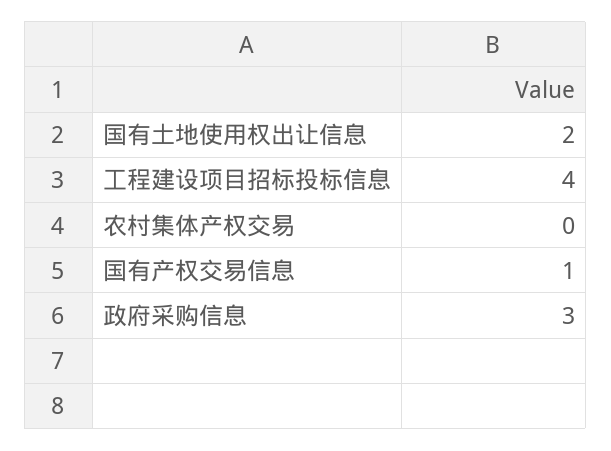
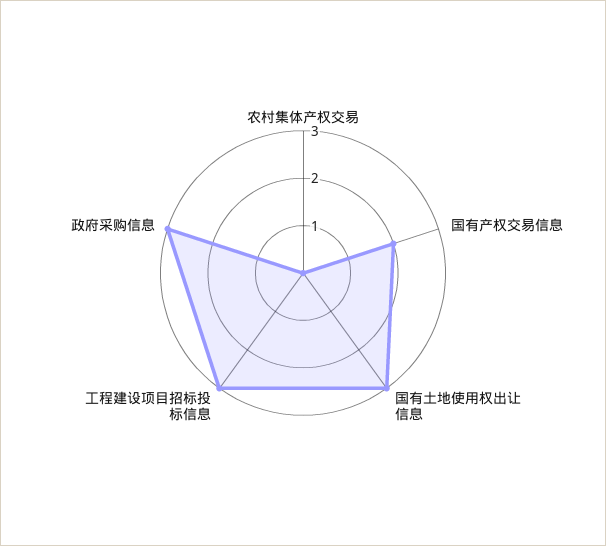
  {
-   "国有土地使用权出让信息": 2,
+   "国有土地使用权出让信息": 3,
-   "工程建设项目招标投标信息": 4,
+   "工程建设项目招标投标信息": 3,
    "农村集体产权交易": 0,
-   "国有产权交易信息": 1,
+   "国有产权交易信息": 2,
    "政府采购信息": 3
  }

